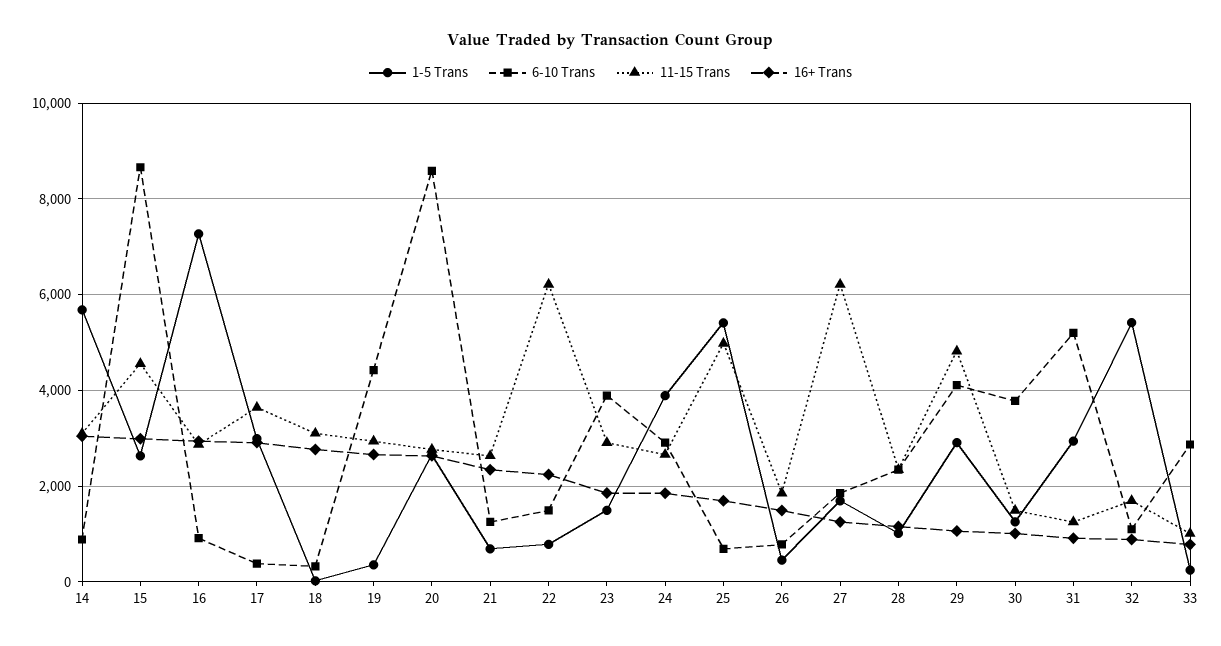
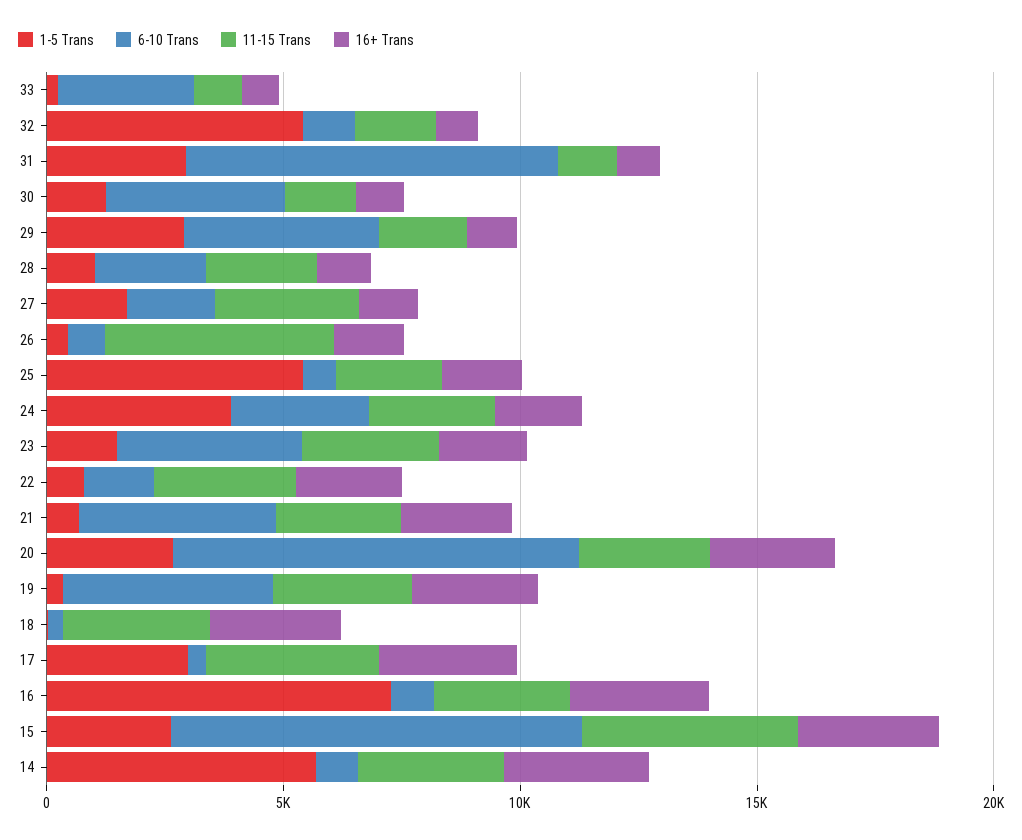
  {
    "1-5 Trans": {
      "14": 5600,
      "15": 2600,
      "16": 7200,
      "17": 3000,
      "18": 0,
      "19": 400,
      "20": 2600,
      "21": 600,
      "22": 800,
      "23": 1400,
      "24": 3800,
      "25": 5400,
      "26": 400,
      "27": 1600,
      "28": 1000,
      "29": 3000,
      "30": 1200,
      "31": 3000,
      "32": 5400,
      "33": 200
    },
    "6-10 Trans": {
      "14": 800,
      "15": 8600,
      "16": 1000,
      "17": 400,
      "18": 400,
      "19": 4400,
      "20": 8600,
-     "21": 1200,
+     "21": 4000,
      "22": 1400,
      "23": 3800,
      "24": 3000,
      "25": 600,
      "26": 800,
      "27": 1800,
      "28": 2400,
      "29": 4200,
      "30": 3800,
-     "31": 5200,
+     "31": 8000,
      "32": 1200,
      "33": 2800
    },
    "11-15 Trans": {
      "14": 3200,
      "15": 4600,
      "16": 2800,
      "17": 3600,
      "18": 3200,
      "19": 3000,
      "20": 2800,
      "21": 2600,
-     "22": 6200,
+     "22": 3000,
      "23": 3000,
      "24": 2600,
-     "25": 5000,
+     "25": 2000,
-     "26": 1800,
+     "26": 5000,
-     "27": 6200,
+     "27": 3000,
      "28": 2400,
-     "29": 4800,
+     "29": 2000,
      "30": 1400,
      "31": 1200,
      "32": 1600,
      "33": 1000
    },
    "16+ Trans": {
      "14": 3000,
      "15": 3000,
      "16": 3000,
      "17": 3000,
      "18": 2800,
      "19": 2600,
      "20": 2600,
      "21": 2400,
      "22": 2200,
      "23": 1800,
      "24": 1800,
      "25": 1600,
      "26": 1400,
      "27": 1200,
      "28": 1200,
      "29": 1000,
      "30": 1000,
      "31": 1000,
      "32": 800,
      "33": 800
    }
  }

